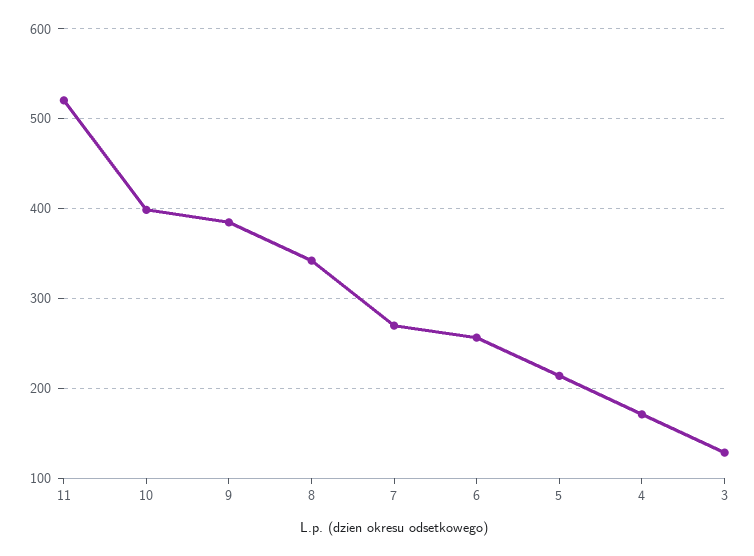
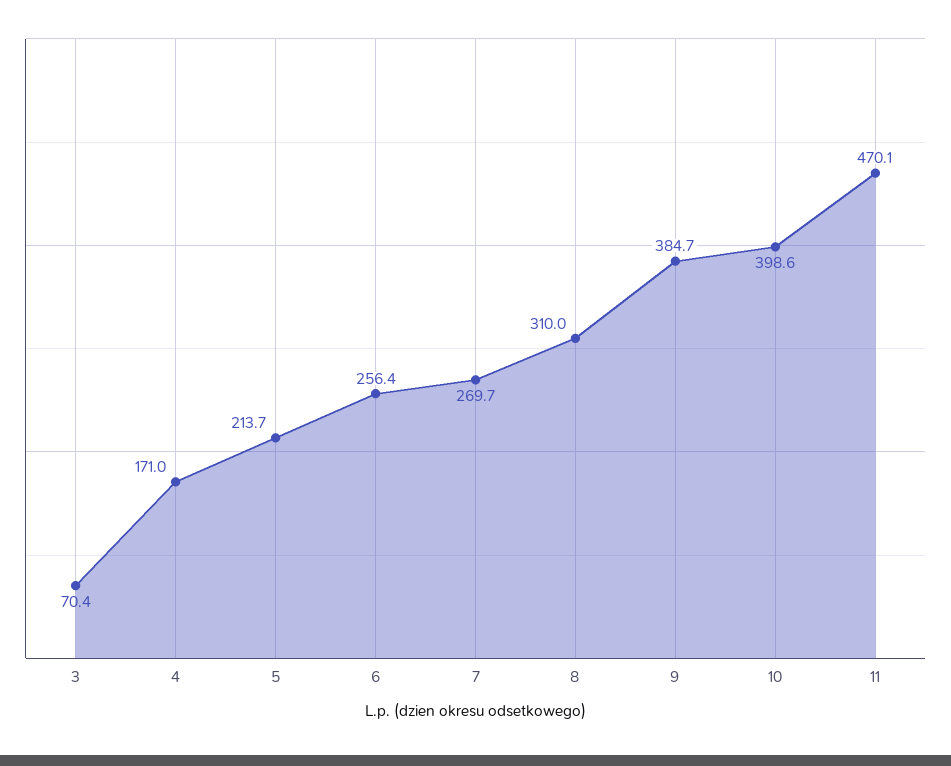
  {
-   "11": 520,
+   "11": 470.1,
    "10": 398.6,
    "9": 384.7,
-   "8": 340,
+   "8": 310,
    "7": 269.7,
    "6": 256.4,
    "5": 213.7,
    "4": 171,
-   "3": 130
+   "3": 70.4
  }

